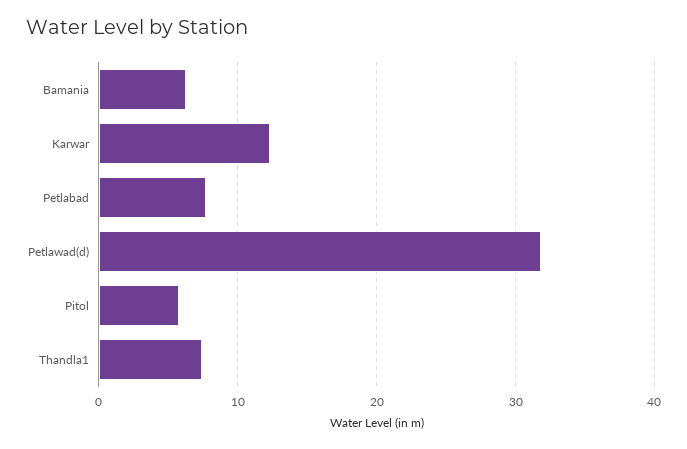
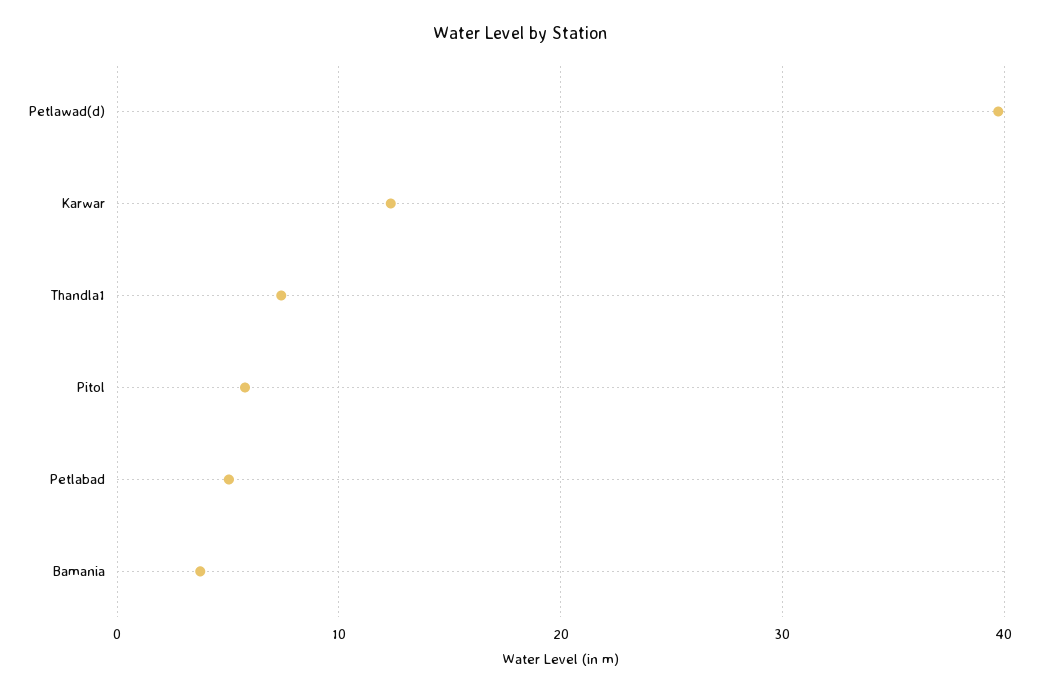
  {
-   "Bamania": 6,
+   "Bamania": 4,
    "Karwar": 12,
-   "Petlabad": 8,
+   "Petlabad": 5,
-   "Petlawad(d)": 32,
+   "Petlawad(d)": 40,
    "Pitol": 6,
    "Thandla1": 7
  }

